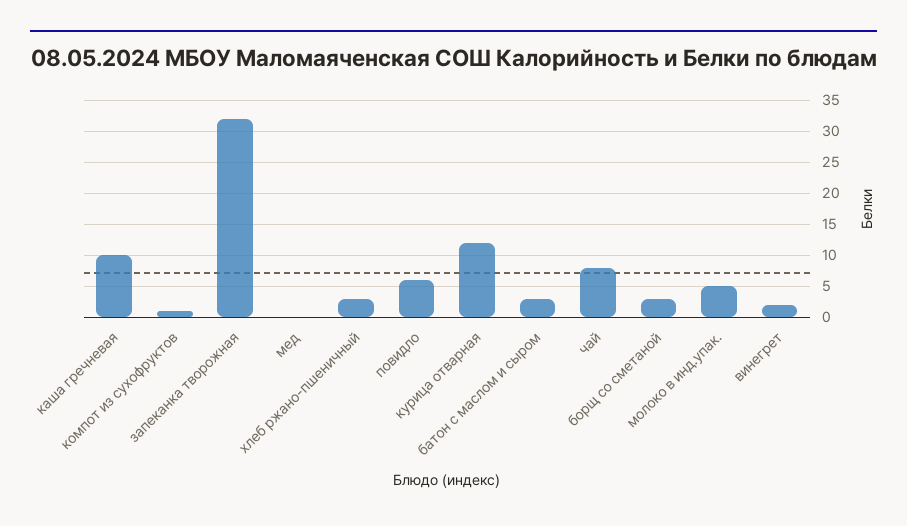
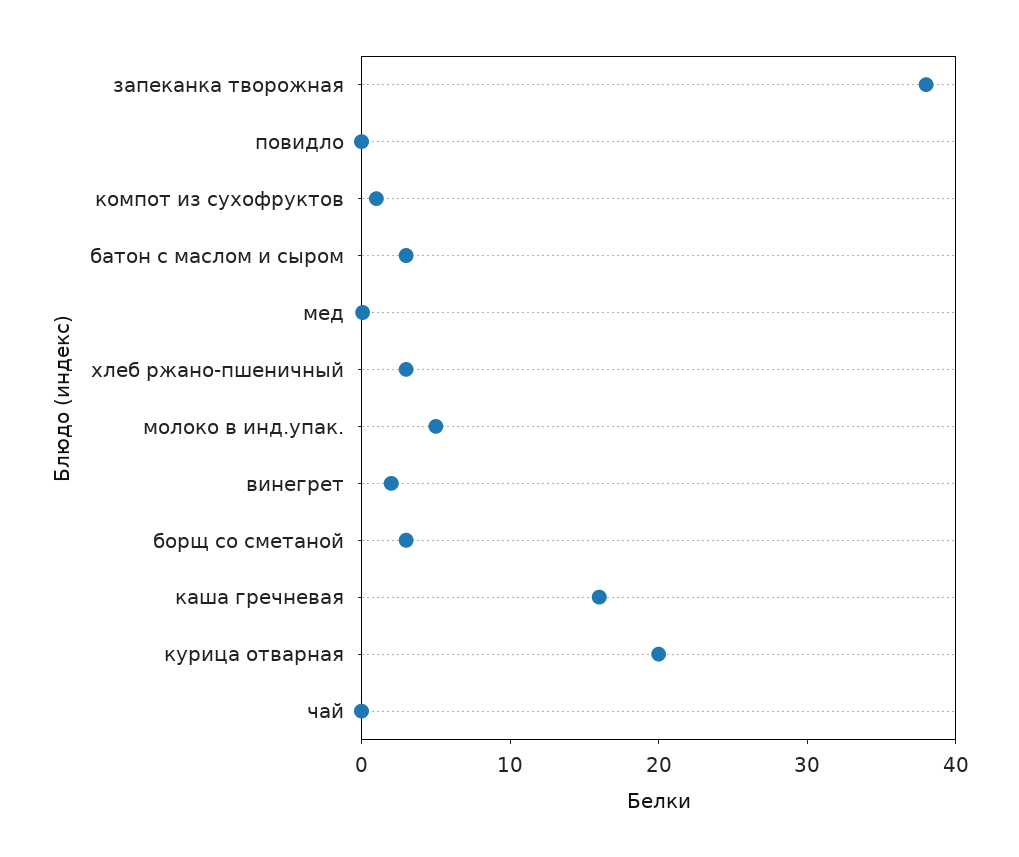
  {
-   "каша гречневая": 10,
+   "каша гречневая": 16,
    "компот из сухофруктов": 1,
-   "запеканка творожная": 32,
+   "запеканка творожная": 38,
    "мед": 0,
    "хлеб ржано-пшеничный": 3,
-   "повидло": 6,
+   "повидло": 0,
-   "курица отварная": 12,
+   "курица отварная": 20,
    "батон с маслом и сыром": 3,
-   "чай": 8,
+   "чай": 0,
    "борщ со сметаной": 3,
    "молоко в инд.упак.": 5,
    "винегрет": 2
  }

